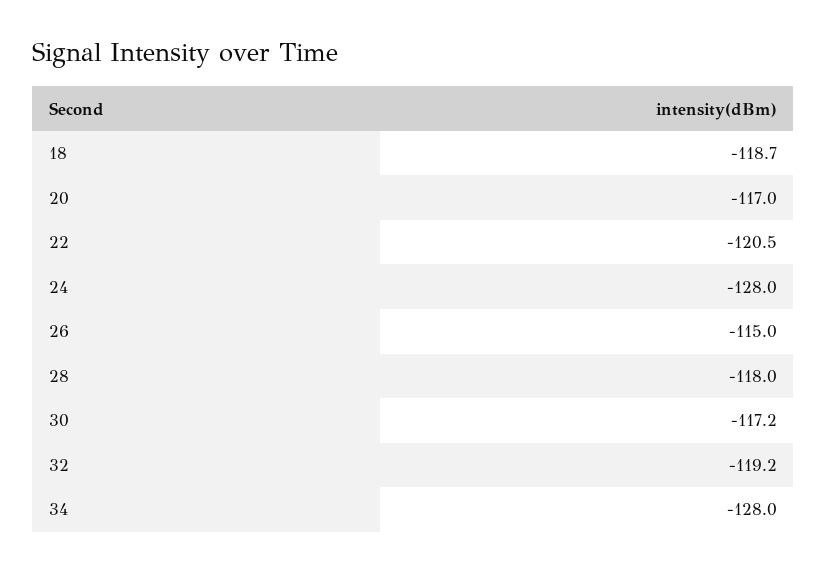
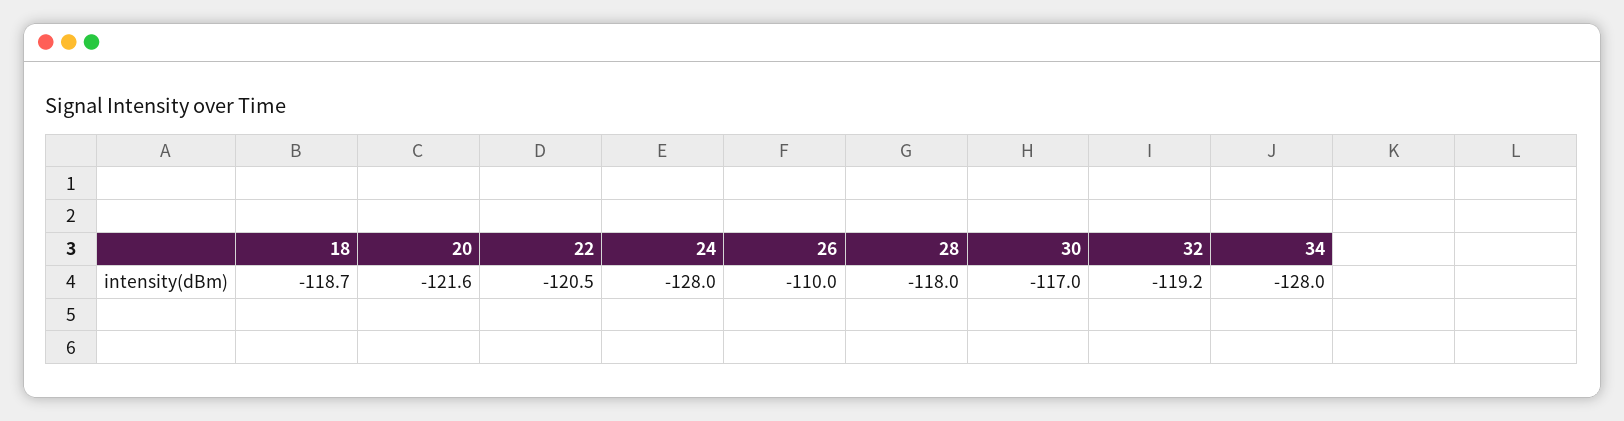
  {
    "18": -118.7,
-   "20": -117,
+   "20": -121.6,
    "22": -120.5,
    "24": -128,
-   "26": -115,
+   "26": -110,
    "28": -118,
-   "30": -117.2,
+   "30": -117,
    "32": -119.2,
    "34": -128
  }

